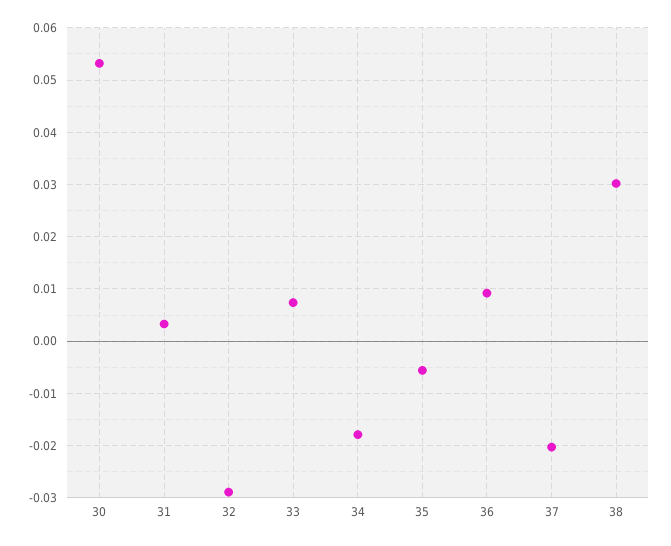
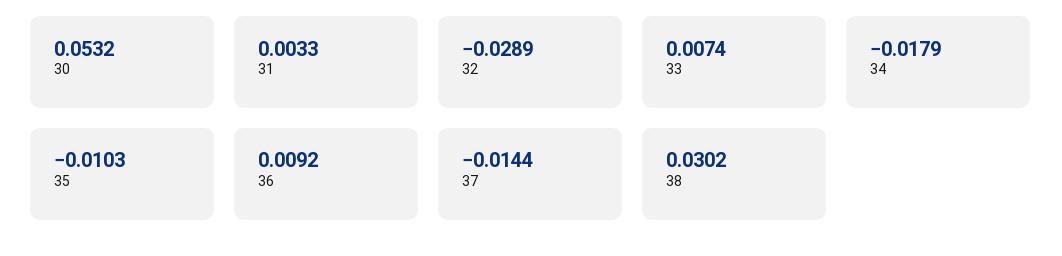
  {
    "30": 0.0532,
    "31": 0.0033,
    "32": -0.0289,
    "33": 0.0074,
    "34": -0.0179,
-   "35": -0.006,
+   "35": -0.0103,
    "36": 0.0092,
-   "37": -0.02,
+   "37": -0.0144,
    "38": 0.0302
  }

